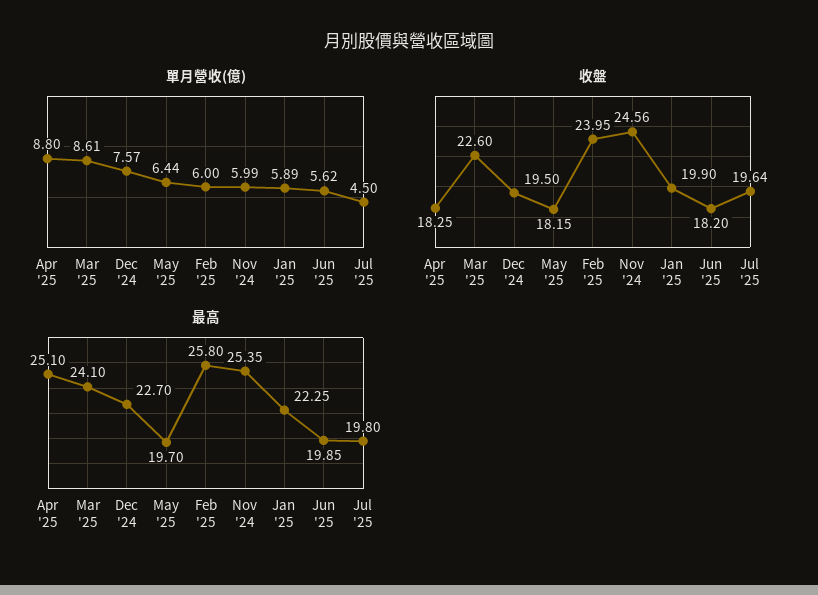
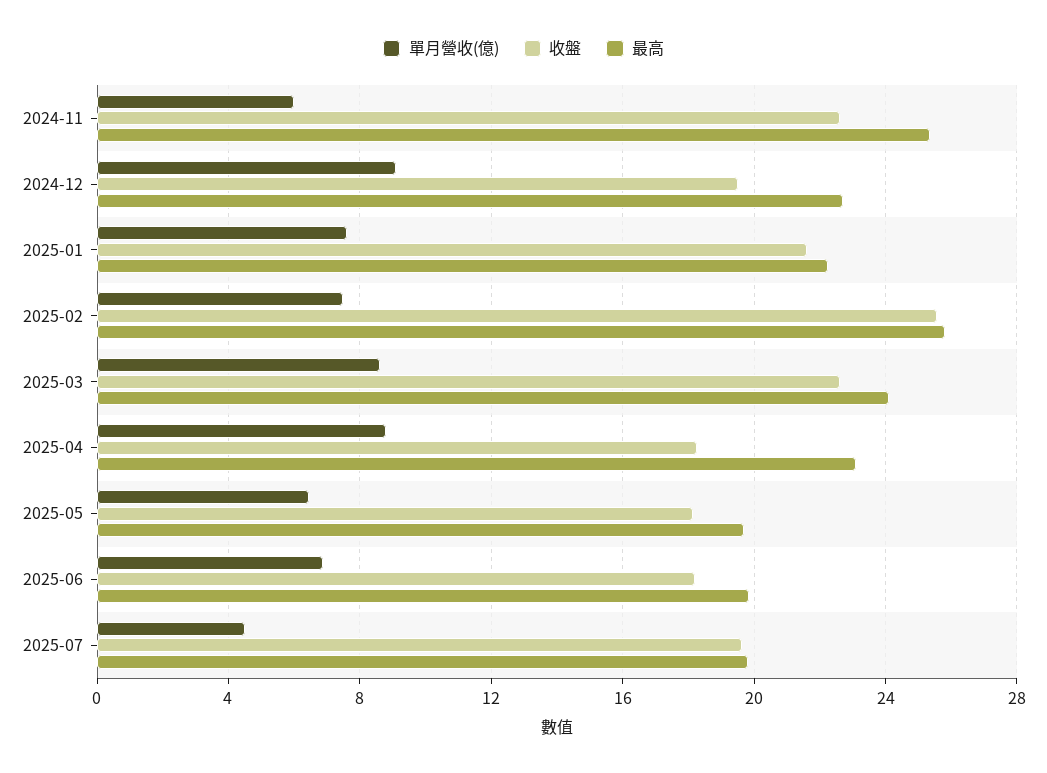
  {
    "單月營收(億)": {
      "Apr '25": 8.8,
      "Mar '25": 8.61,
-     "Dec '24": 7.57,
+     "Dec '24": 9,
      "May '25": 6.44,
-     "Feb '25": 6,
+     "Feb '25": 7.5,
      "Nov '24": 5.99,
-     "Jan '25": 5.89,
+     "Jan '25": 7.5,
-     "Jun '25": 5.62,
+     "Jun '25": 7,
      "Jul '25": 4.5
    },
    "收盤": {
      "Apr '25": 18.25,
      "Mar '25": 22.6,
      "Dec '24": 19.5,
      "May '25": 18.15,
-     "Feb '25": 23.95,
+     "Feb '25": 25.5,
-     "Nov '24": 24.56,
+     "Nov '24": 22.5,
-     "Jan '25": 19.9,
+     "Jan '25": 21.5,
      "Jun '25": 18.2,
      "Jul '25": 19.64
    },
    "最高": {
-     "Apr '25": 25.1,
+     "Apr '25": 23,
      "Mar '25": 24.1,
      "Dec '24": 22.7,
      "May '25": 19.7,
      "Feb '25": 25.8,
      "Nov '24": 25.35,
      "Jan '25": 22.25,
      "Jun '25": 19.85,
      "Jul '25": 19.8
    }
  }

